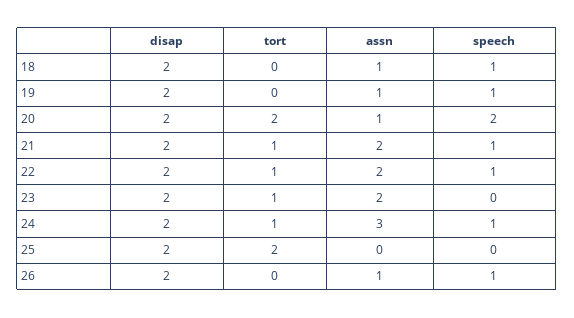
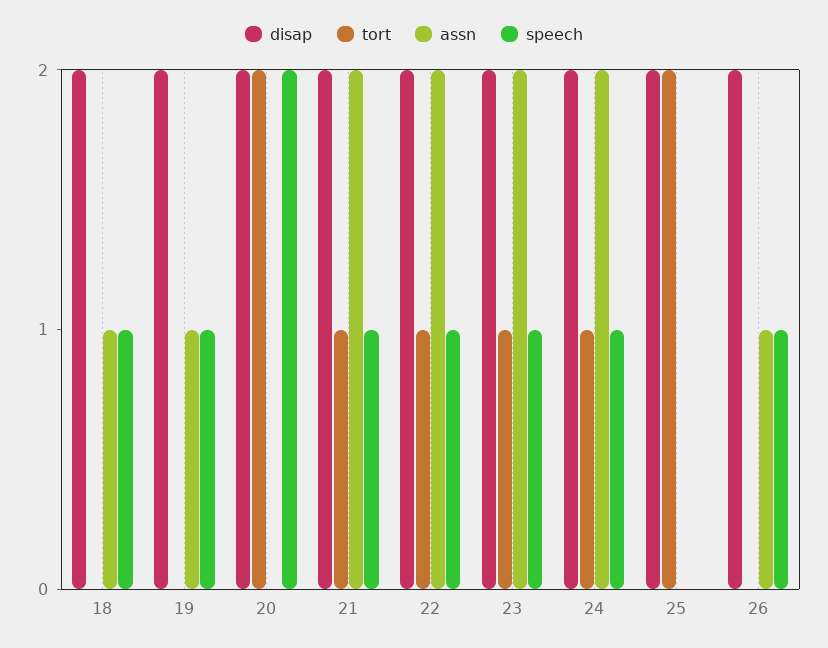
  {
    "disap": {
      "18": 2,
      "19": 2,
      "20": 2,
      "21": 2,
      "22": 2,
      "23": 2,
      "24": 2,
      "25": 2,
      "26": 2
    },
    "tort": {
      "18": 0,
      "19": 0,
      "20": 2,
      "21": 1,
      "22": 1,
      "23": 1,
      "24": 1,
      "25": 2,
      "26": 0
    },
    "assn": {
      "18": 1,
      "19": 1,
-     "20": 1,
+     "20": 0,
      "21": 2,
      "22": 2,
      "23": 2,
-     "24": 3,
+     "24": 2,
      "25": 0,
      "26": 1
    },
    "speech": {
      "18": 1,
      "19": 1,
      "20": 2,
      "21": 1,
      "22": 1,
-     "23": 0,
+     "23": 1,
      "24": 1,
      "25": 0,
      "26": 1
    }
  }

